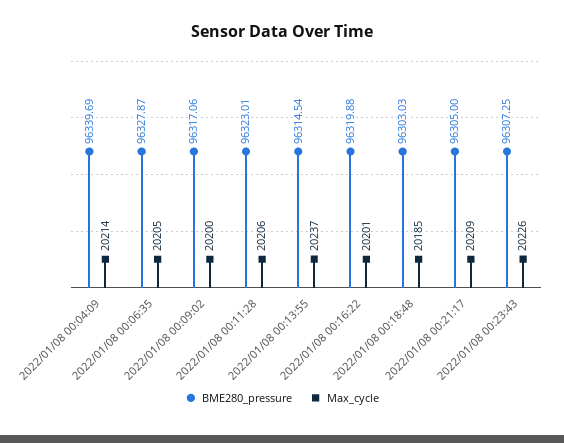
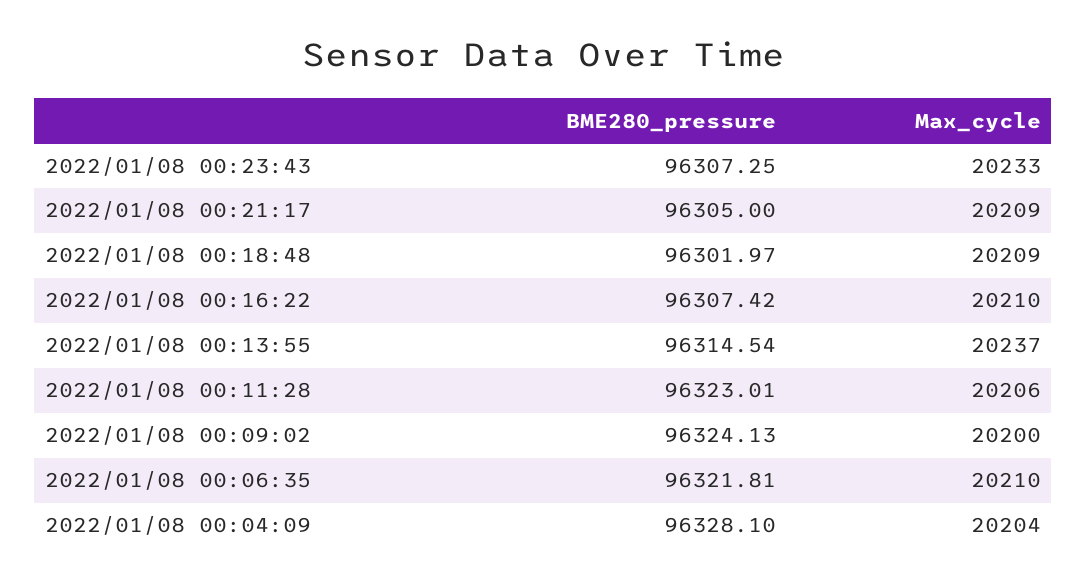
  {
    "BME280_pressure": {
-     "2022/01/08 00:04:09": 96339.69,
+     "2022/01/08 00:04:09": 96328.1,
-     "2022/01/08 00:06:35": 96327.87,
+     "2022/01/08 00:06:35": 96321.81,
-     "2022/01/08 00:09:02": 96317.06,
+     "2022/01/08 00:09:02": 96324.13,
      "2022/01/08 00:11:28": 96323.01,
      "2022/01/08 00:13:55": 96314.54,
-     "2022/01/08 00:16:22": 96319.88,
+     "2022/01/08 00:16:22": 96307.42,
-     "2022/01/08 00:18:48": 96303.03,
+     "2022/01/08 00:18:48": 96301.97,
      "2022/01/08 00:21:17": 96305,
      "2022/01/08 00:23:43": 96307.25
    },
    "Max_cycle": {
-     "2022/01/08 00:04:09": 20214,
+     "2022/01/08 00:04:09": 20204,
-     "2022/01/08 00:06:35": 20205,
+     "2022/01/08 00:06:35": 20210,
      "2022/01/08 00:09:02": 20200,
      "2022/01/08 00:11:28": 20206,
      "2022/01/08 00:13:55": 20237,
-     "2022/01/08 00:16:22": 20201,
+     "2022/01/08 00:16:22": 20210,
-     "2022/01/08 00:18:48": 20185,
+     "2022/01/08 00:18:48": 20209,
      "2022/01/08 00:21:17": 20209,
-     "2022/01/08 00:23:43": 20226
+     "2022/01/08 00:23:43": 20233
    }
  }

